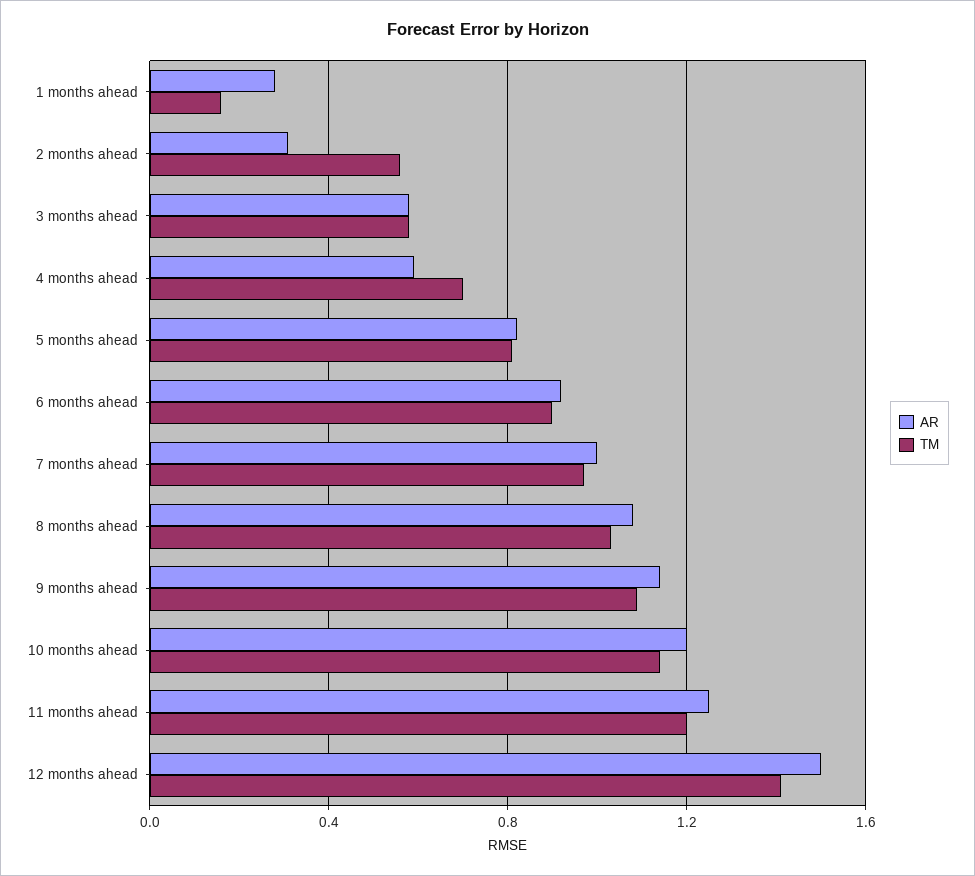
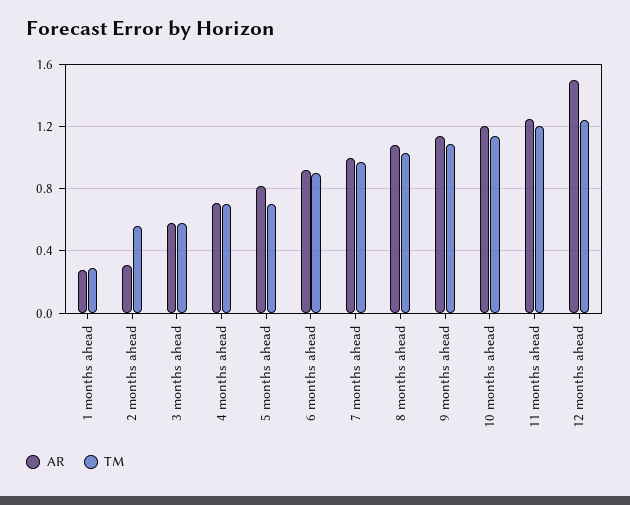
  {
    "AR": {
      "1 months ahead": 0.3,
      "2 months ahead": 0.3,
      "3 months ahead": 0.6,
-     "4 months ahead": 0.6,
+     "4 months ahead": 0.7,
      "5 months ahead": 0.8,
      "6 months ahead": 0.9,
      "7 months ahead": 1,
      "8 months ahead": 1.1,
      "9 months ahead": 1.15,
      "10 months ahead": 1.2,
      "11 months ahead": 1.25,
      "12 months ahead": 1.5
    },
    "TM": {
-     "1 months ahead": 0.15,
+     "1 months ahead": 0.3,
      "2 months ahead": 0.55,
      "3 months ahead": 0.6,
      "4 months ahead": 0.7,
-     "5 months ahead": 0.8,
+     "5 months ahead": 0.7,
      "6 months ahead": 0.9,
      "7 months ahead": 0.95,
      "8 months ahead": 1.05,
      "9 months ahead": 1.1,
      "10 months ahead": 1.15,
      "11 months ahead": 1.2,
-     "12 months ahead": 1.4
+     "12 months ahead": 1.25
    }
  }

